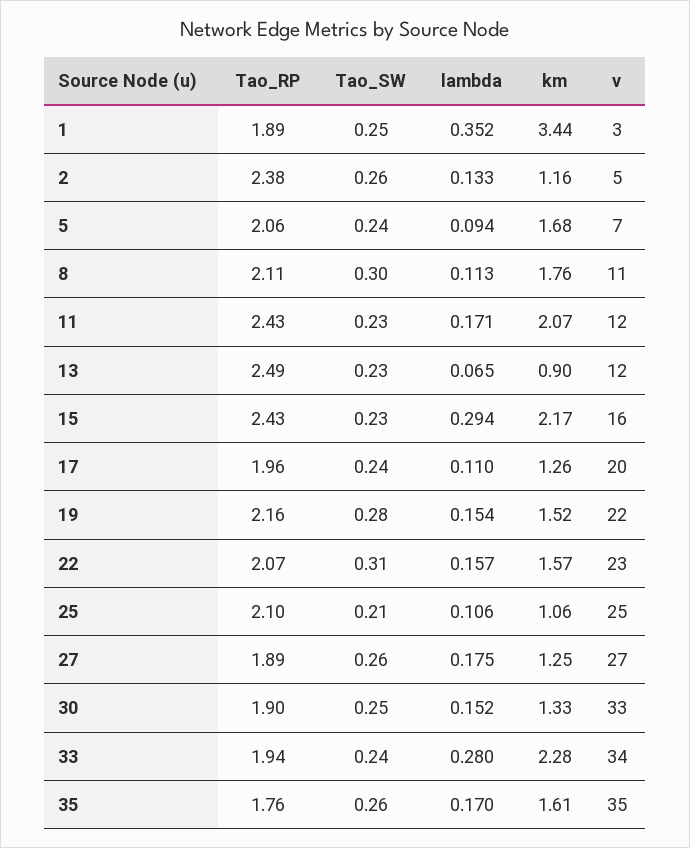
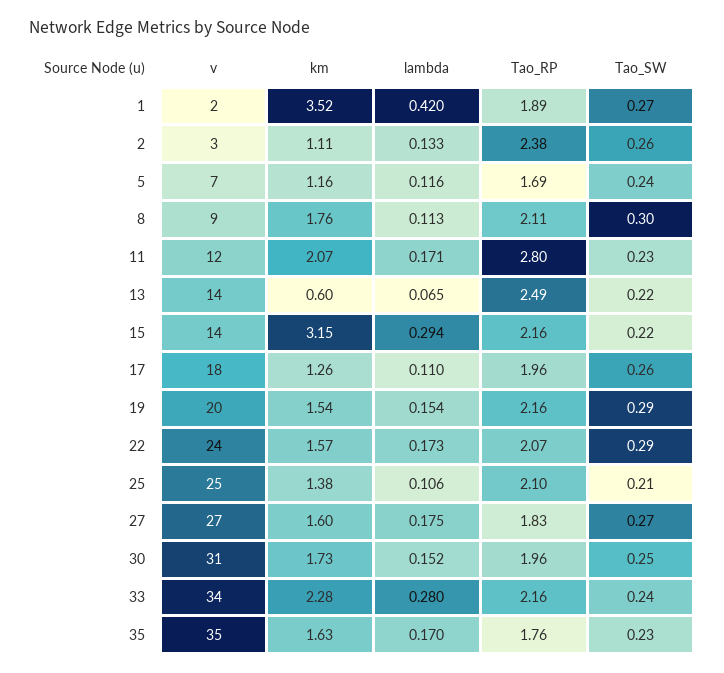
  {
    "Tao_RP": {
      "1": 1.89,
      "2": 2.38,
-     "5": 2.06,
+     "5": 1.69,
      "8": 2.11,
-     "11": 2.43,
+     "11": 2.8,
      "13": 2.49,
-     "15": 2.43,
+     "15": 2.16,
      "17": 1.96,
      "19": 2.16,
      "22": 2.07,
      "25": 2.1,
-     "27": 1.89,
+     "27": 1.83,
-     "30": 1.9,
+     "30": 1.96,
-     "33": 1.94,
+     "33": 2.16,
      "35": 1.76
    },
    "Tao_SW": {
-     "1": 0.25,
+     "1": 0.27,
      "2": 0.26,
      "5": 0.24,
      "8": 0.3,
      "11": 0.23,
-     "13": 0.23,
+     "13": 0.22,
-     "15": 0.23,
+     "15": 0.22,
-     "17": 0.24,
+     "17": 0.26,
-     "19": 0.28,
+     "19": 0.29,
-     "22": 0.31,
+     "22": 0.29,
      "25": 0.21,
-     "27": 0.26,
+     "27": 0.27,
      "30": 0.25,
      "33": 0.24,
-     "35": 0.26
+     "35": 0.23
    },
    "lambda": {
-     "1": 0.352,
+     "1": 0.42,
      "2": 0.133,
-     "5": 0.094,
+     "5": 0.116,
      "8": 0.113,
      "11": 0.171,
      "13": 0.065,
      "15": 0.294,
      "17": 0.11,
      "19": 0.154,
-     "22": 0.157,
+     "22": 0.173,
      "25": 0.106,
      "27": 0.175,
      "30": 0.152,
      "33": 0.28,
      "35": 0.17
    },
    "km": {
-     "1": 3.44,
+     "1": 3.52,
-     "2": 1.16,
+     "2": 1.11,
-     "5": 1.68,
+     "5": 1.16,
      "8": 1.76,
      "11": 2.07,
-     "13": 0.9,
+     "13": 0.6,
-     "15": 2.17,
+     "15": 3.15,
      "17": 1.26,
-     "19": 1.52,
+     "19": 1.54,
      "22": 1.57,
-     "25": 1.06,
+     "25": 1.38,
-     "27": 1.25,
+     "27": 1.6,
-     "30": 1.33,
+     "30": 1.73,
      "33": 2.28,
-     "35": 1.61
+     "35": 1.63
    },
    "v": {
-     "1": 3,
+     "1": 2,
-     "2": 5,
+     "2": 3,
      "5": 7,
-     "8": 11,
+     "8": 9,
      "11": 12,
-     "13": 12,
+     "13": 14,
-     "15": 16,
+     "15": 14,
-     "17": 20,
+     "17": 18,
-     "19": 22,
+     "19": 20,
-     "22": 23,
+     "22": 24,
      "25": 25,
      "27": 27,
-     "30": 33,
+     "30": 31,
      "33": 34,
      "35": 35
    }
  }

